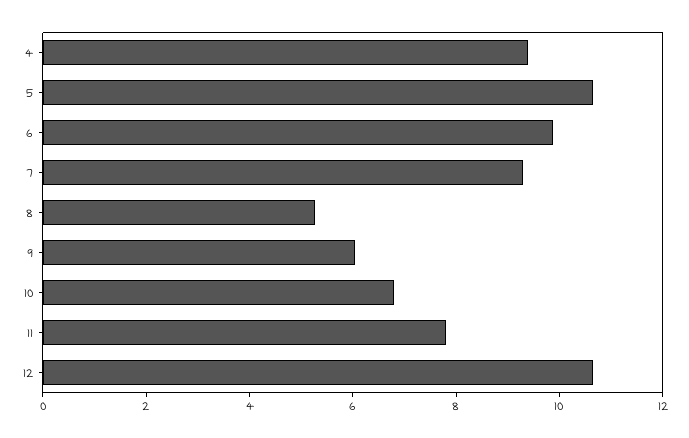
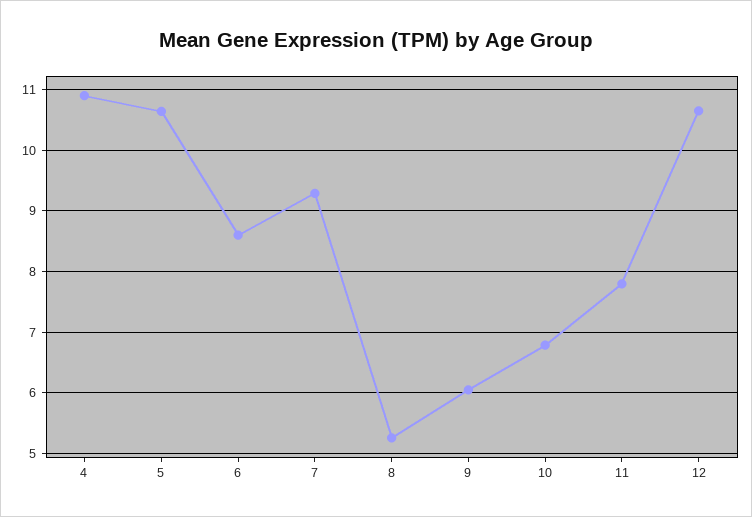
  {
-   "4": 9.5,
+   "4": 10.9,
    "5": 10.6,
-   "6": 10,
+   "6": 8.6,
    "7": 9.3,
    "8": 5.3,
    "9": 6.1,
    "10": 6.8,
    "11": 7.8,
    "12": 10.7
  }

